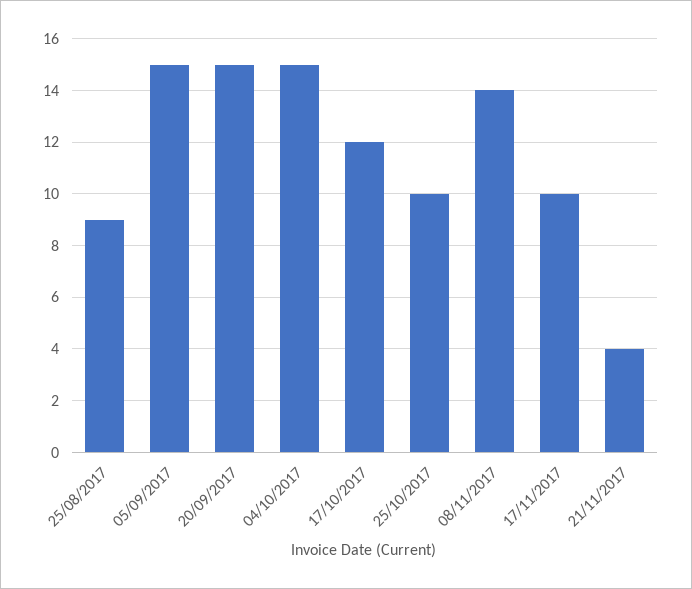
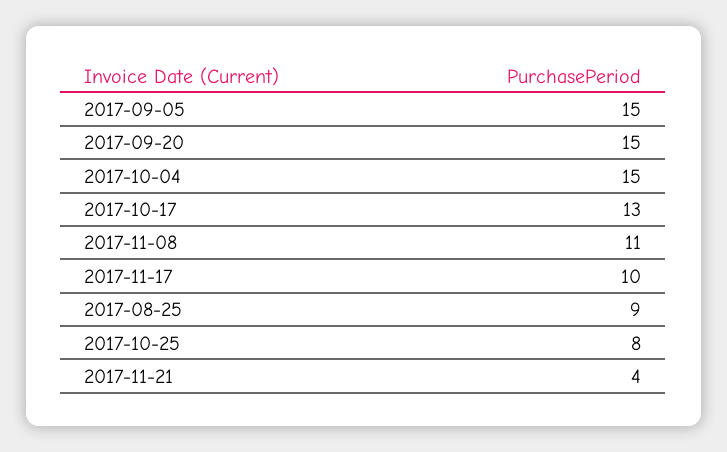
  {
    "25/08/2017": 9,
    "05/09/2017": 15,
    "20/09/2017": 15,
    "04/10/2017": 15,
-   "17/10/2017": 12,
+   "17/10/2017": 13,
-   "25/10/2017": 10,
+   "25/10/2017": 8,
-   "08/11/2017": 14,
+   "08/11/2017": 11,
    "17/11/2017": 10,
    "21/11/2017": 4
  }

